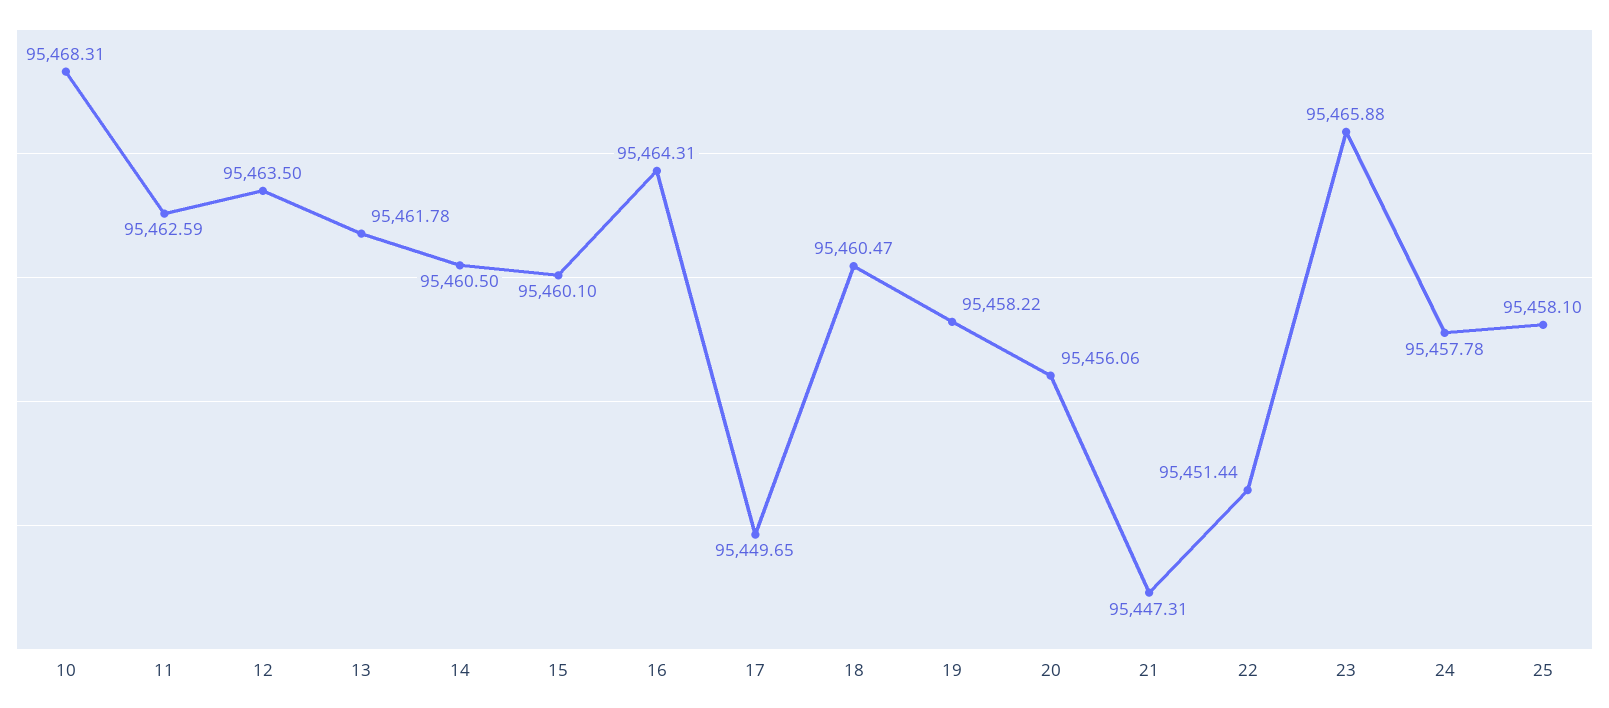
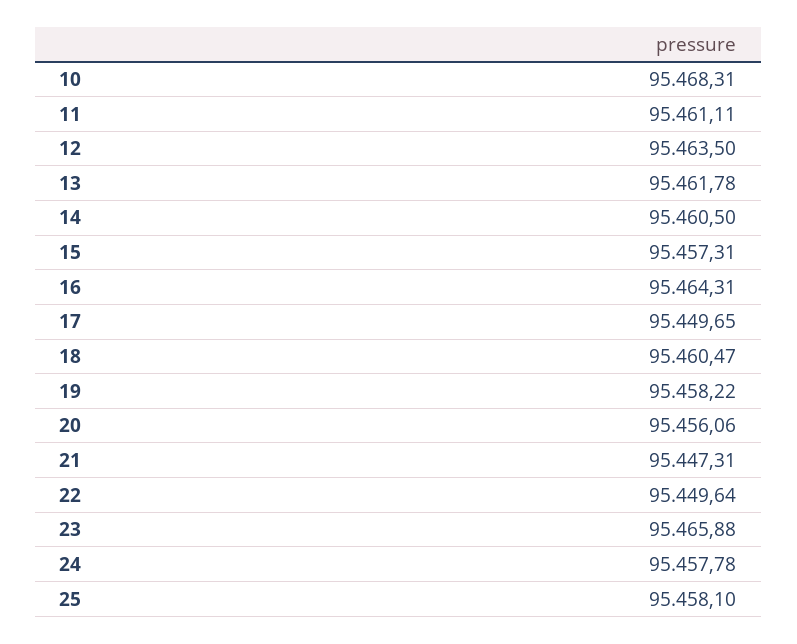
  {
    "10": 95468.31,
-   "11": 95462.59,
+   "11": 95461.11,
    "12": 95463.5,
    "13": 95461.78,
    "14": 95460.5,
-   "15": 95460.1,
+   "15": 95457.31,
    "16": 95464.31,
    "17": 95449.65,
    "18": 95460.47,
    "19": 95458.22,
    "20": 95456.06,
    "21": 95447.31,
-   "22": 95451.44,
+   "22": 95449.64,
    "23": 95465.88,
    "24": 95457.78,
    "25": 95458.1
  }

